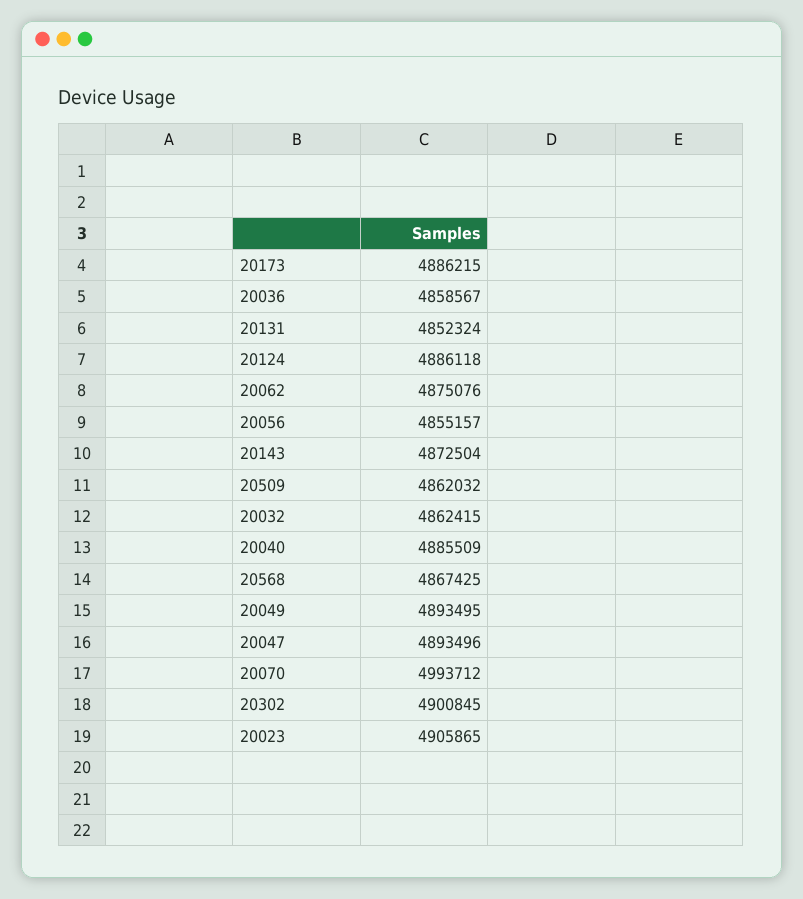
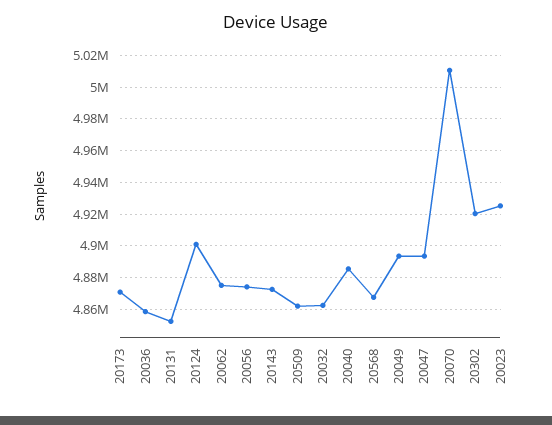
  {
-   "20173": 4886215,
+   "20173": 4870000,
    "20036": 4858567,
    "20131": 4852324,
-   "20124": 4886118,
+   "20124": 4900000,
    "20062": 4875076,
-   "20056": 4855157,
+   "20056": 4875000,
    "20143": 4872504,
    "20509": 4862032,
    "20032": 4862415,
    "20040": 4885509,
    "20568": 4867425,
    "20049": 4893495,
    "20047": 4893496,
-   "20070": 4993712,
+   "20070": 5010000,
-   "20302": 4900845,
+   "20302": 4920000,
-   "20023": 4905865
+   "20023": 4925000
  }

